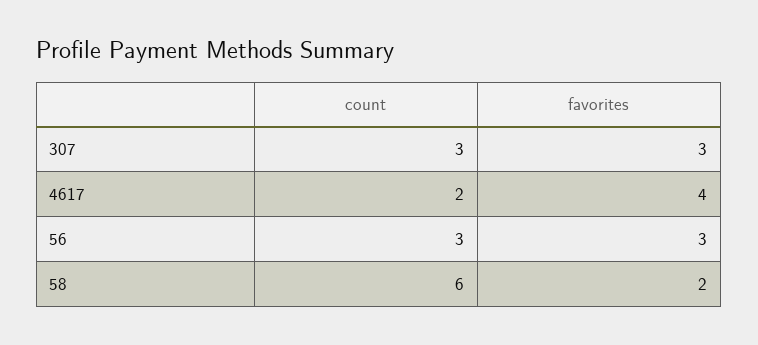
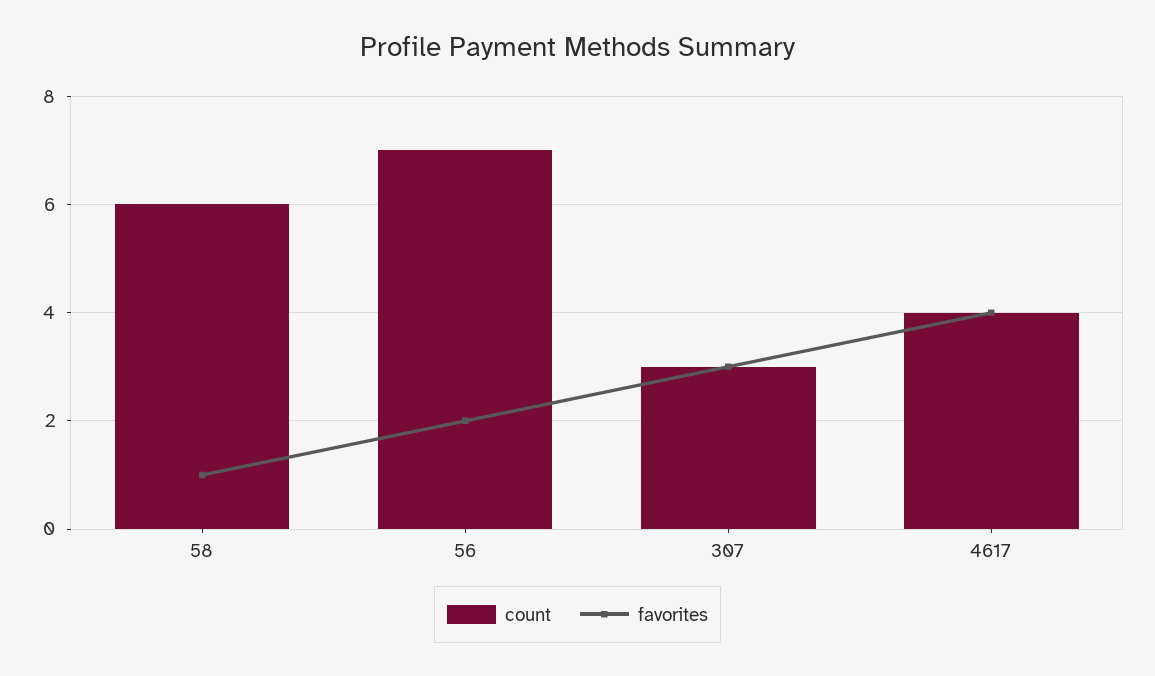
  {
    "count": {
      "307": 3,
-     "4617": 2,
+     "4617": 4,
-     "56": 3,
+     "56": 7,
      "58": 6
    },
    "favorites": {
      "307": 3,
      "4617": 4,
-     "56": 3,
+     "56": 2,
-     "58": 2
+     "58": 1
    }
  }

